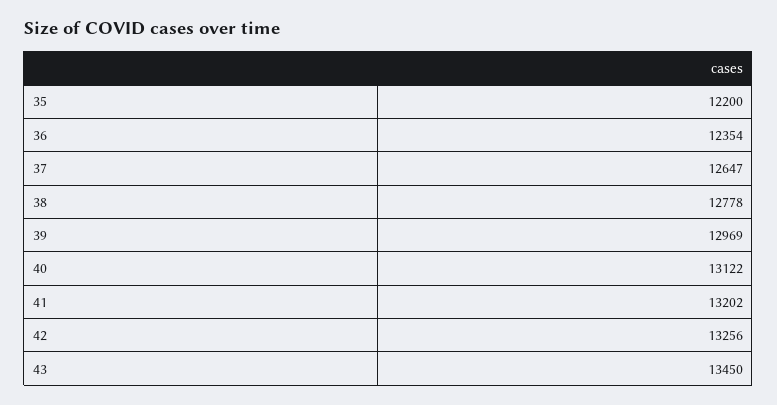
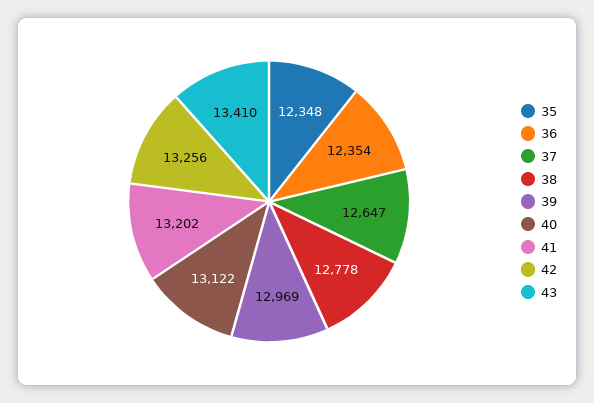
  {
-   "35": 12200,
+   "35": 12348,
    "36": 12354,
    "37": 12647,
    "38": 12778,
    "39": 12969,
    "40": 13122,
    "41": 13202,
    "42": 13256,
-   "43": 13450
+   "43": 13410
  }

